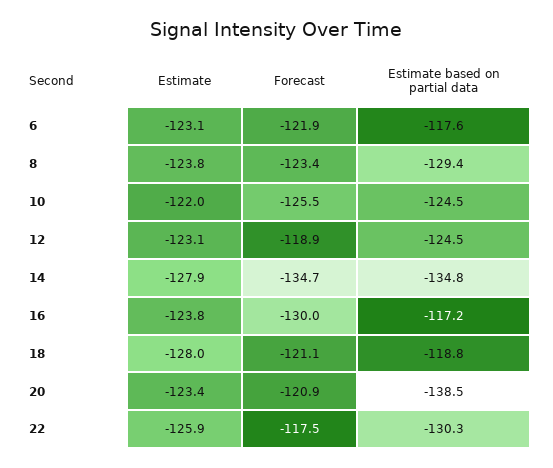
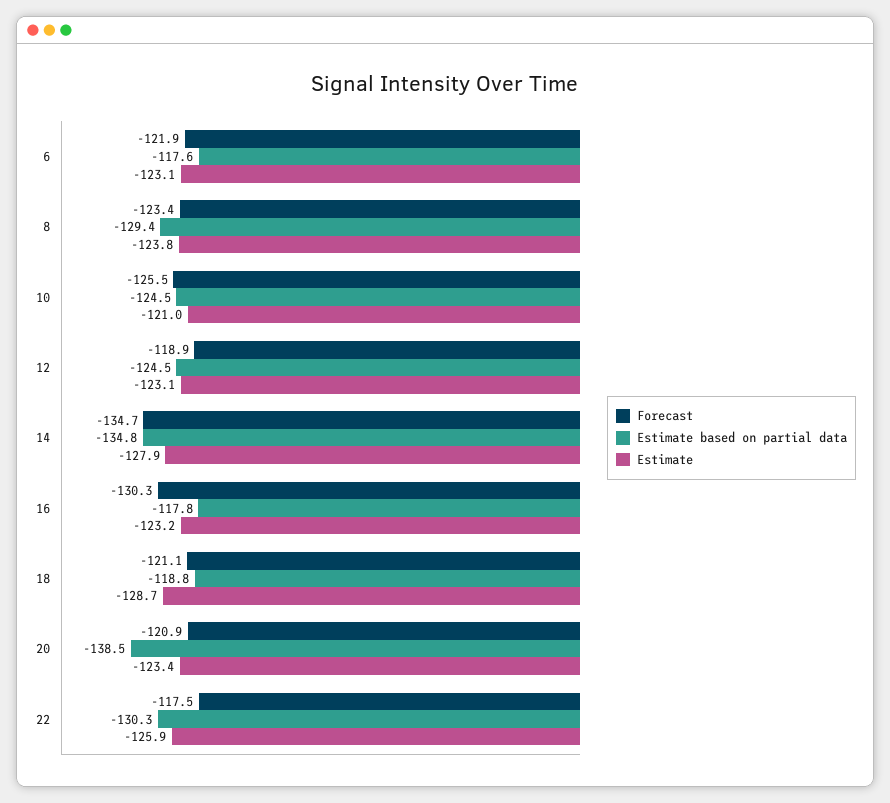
  {
    "Estimate": {
      "6": -123.1,
      "8": -123.8,
-     "10": -122,
+     "10": -121,
      "12": -123.1,
      "14": -127.9,
-     "16": -123.8,
+     "16": -123.2,
-     "18": -128,
+     "18": -128.7,
      "20": -123.4,
      "22": -125.9
    },
    "Forecast": {
      "6": -121.9,
      "8": -123.4,
      "10": -125.5,
      "12": -118.9,
      "14": -134.7,
-     "16": -130,
+     "16": -130.3,
      "18": -121.1,
      "20": -120.9,
      "22": -117.5
    },
    "Estimate based on partial data": {
      "6": -117.6,
      "8": -129.4,
      "10": -124.5,
      "12": -124.5,
      "14": -134.8,
-     "16": -117.2,
+     "16": -117.8,
      "18": -118.8,
      "20": -138.5,
      "22": -130.3
    }
  }

